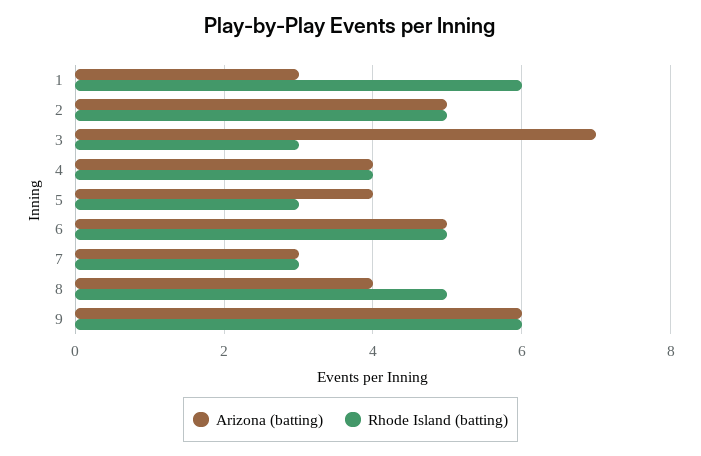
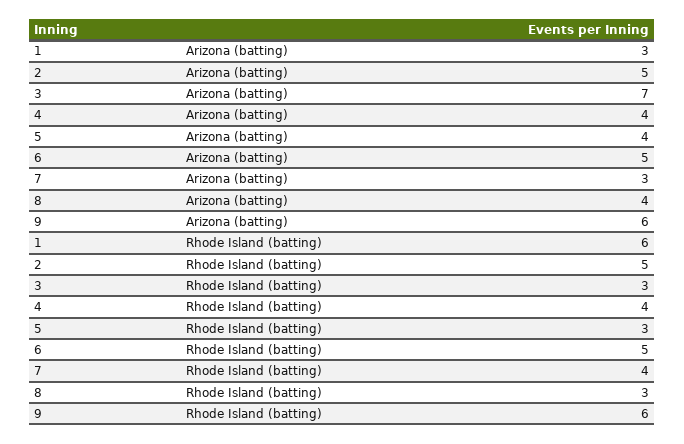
  {
    "Arizona (batting)": {
      "1": 3,
      "2": 5,
      "3": 7,
      "4": 4,
      "5": 4,
      "6": 5,
      "7": 3,
      "8": 4,
      "9": 6
    },
    "Rhode Island (batting)": {
      "1": 6,
      "2": 5,
      "3": 3,
      "4": 4,
      "5": 3,
      "6": 5,
-     "7": 3,
+     "7": 4,
-     "8": 5,
+     "8": 3,
      "9": 6
    }
  }

